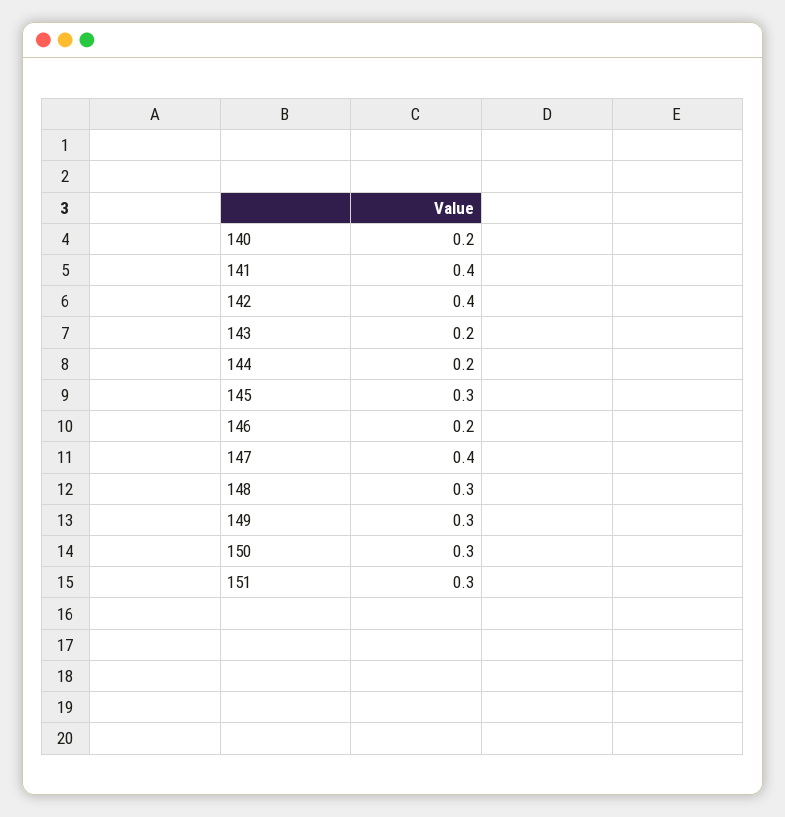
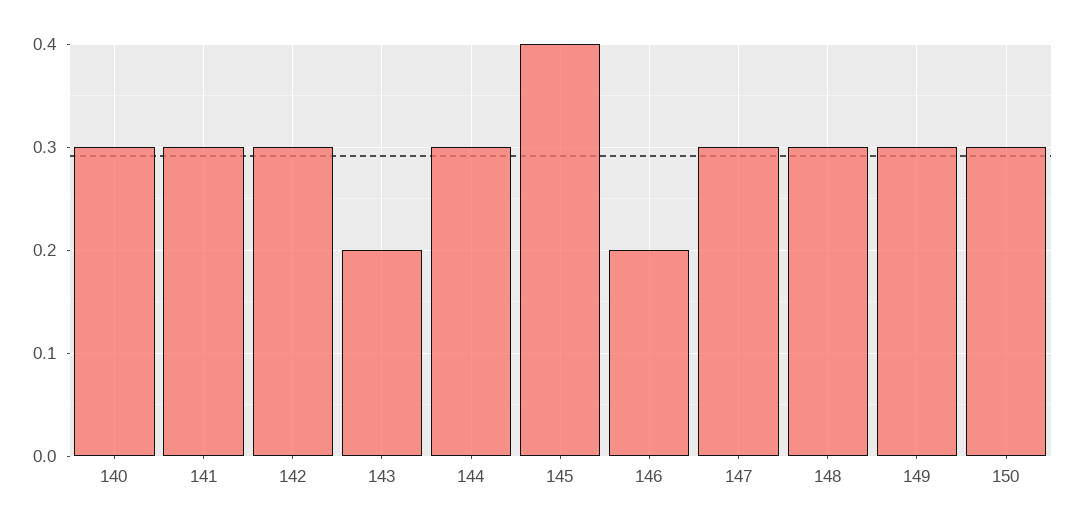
  {
-   "140": 0.2,
+   "140": 0.3,
-   "141": 0.4,
+   "141": 0.3,
-   "142": 0.4,
+   "142": 0.3,
    "143": 0.2,
-   "144": 0.2,
+   "144": 0.3,
-   "145": 0.3,
+   "145": 0.4,
    "146": 0.2,
-   "147": 0.4,
+   "147": 0.3,
    "148": 0.3,
    "149": 0.3,
-   "150": 0.3,
+   "150": 0.3
-   "151": 0.3
  }

